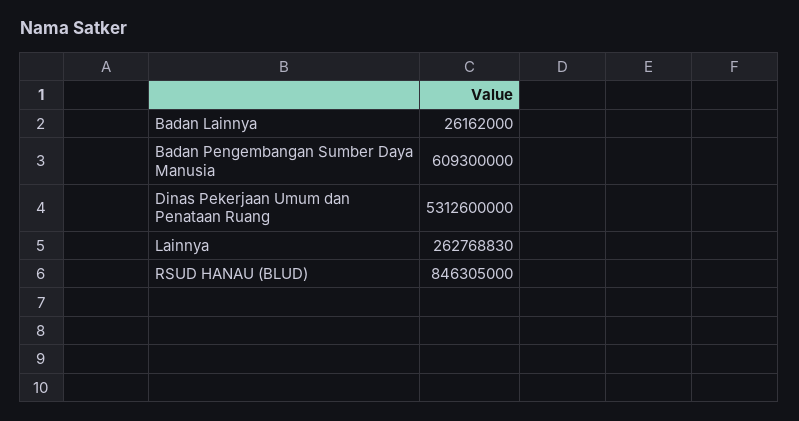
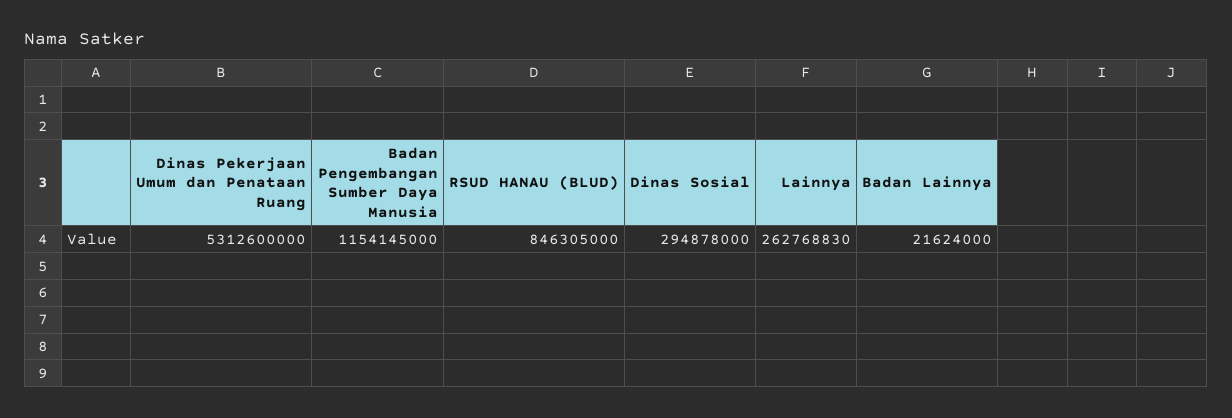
  {
-   "Badan Lainnya": 26162000,
+   "Badan Lainnya": 21624000,
-   "Badan Pengembangan Sumber Daya Manusia": 609300000,
+   "Badan Pengembangan Sumber Daya Manusia": 1154145000,
    "Dinas Pekerjaan Umum dan Penataan Ruang": 5312600000,
    "Lainnya": 262768830,
-   "RSUD HANAU (BLUD)": 846305000
+   "RSUD HANAU (BLUD)": 846305000,
+   "Dinas Sosial": 294878000
  }

